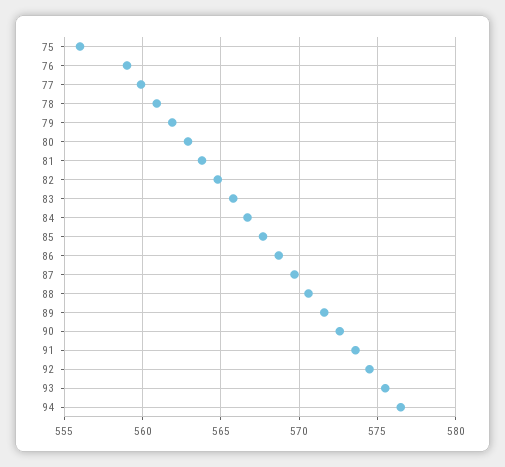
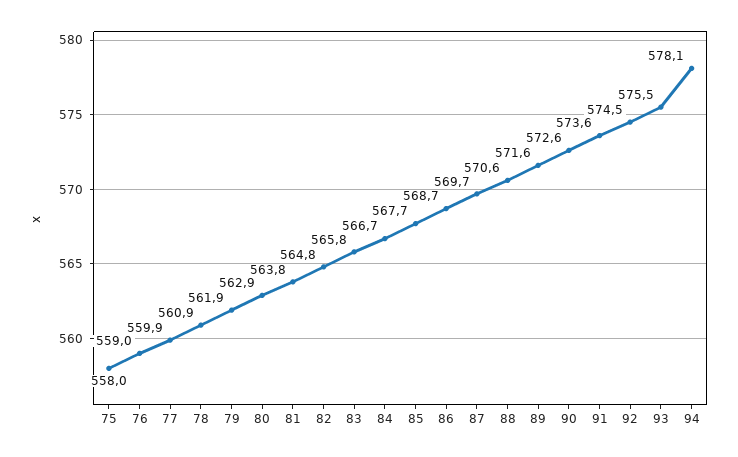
  {
-   "75": 556,
+   "75": 558,
    "76": 559,
    "77": 559.9,
    "78": 560.9,
    "79": 561.9,
    "80": 562.9,
    "81": 563.8,
    "82": 564.8,
    "83": 565.8,
    "84": 566.7,
    "85": 567.7,
    "86": 568.7,
    "87": 569.7,
    "88": 570.6,
    "89": 571.6,
    "90": 572.6,
    "91": 573.6,
    "92": 574.5,
    "93": 575.5,
-   "94": 576.5
+   "94": 578.1
  }

